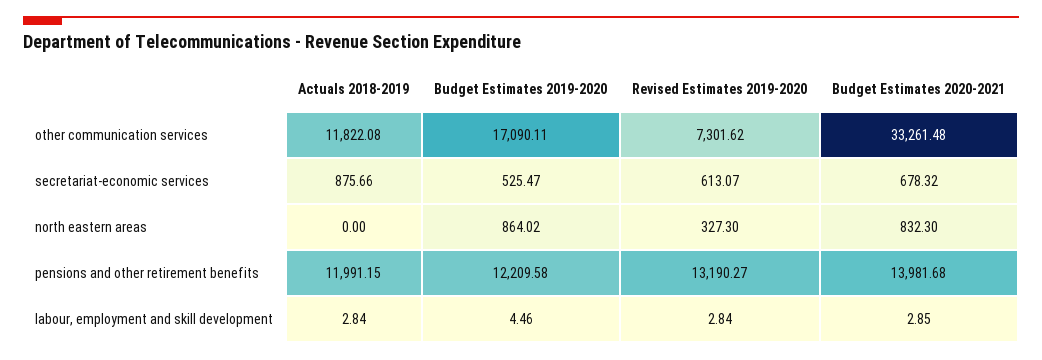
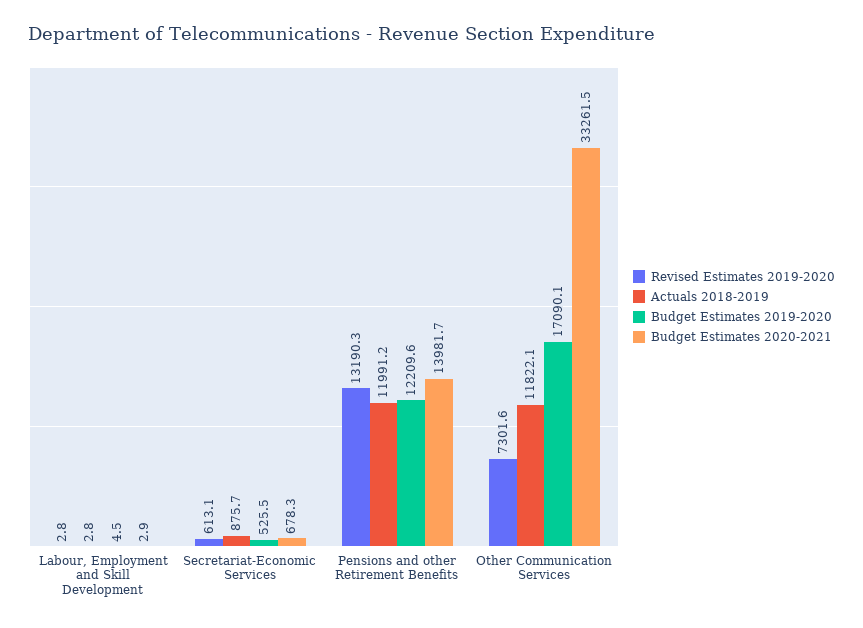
  {
    "Actuals 2018-2019": {
      "other communication services": 11822.08,
      "secretariat-economic services": 875.66,
-     "north eastern areas": 0,
      "pensions and other retirement benefits": 11991.15,
      "labour, employment and skill development": 2.84
    },
    "Budget Estimates 2019-2020": {
      "other communication services": 17090.11,
      "secretariat-economic services": 525.47,
-     "north eastern areas": 864.02,
      "pensions and other retirement benefits": 12209.58,
      "labour, employment and skill development": 4.46
    },
    "Revised Estimates 2019-2020": {
      "other communication services": 7301.62,
      "secretariat-economic services": 613.07,
-     "north eastern areas": 327.3,
      "pensions and other retirement benefits": 13190.27,
      "labour, employment and skill development": 2.84
    },
    "Budget Estimates 2020-2021": {
      "other communication services": 33261.48,
      "secretariat-economic services": 678.32,
-     "north eastern areas": 832.3,
      "pensions and other retirement benefits": 13981.68,
      "labour, employment and skill development": 2.85
    }
  }

